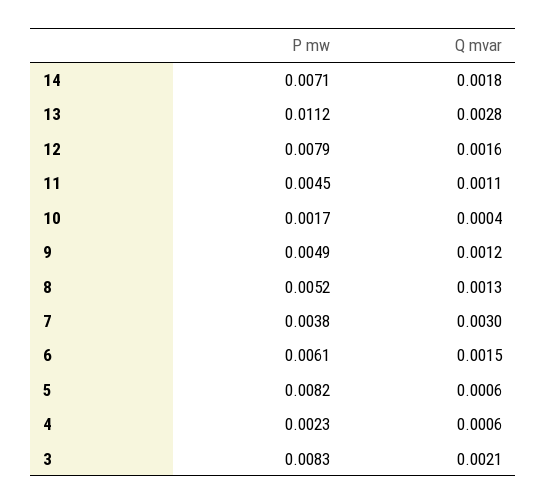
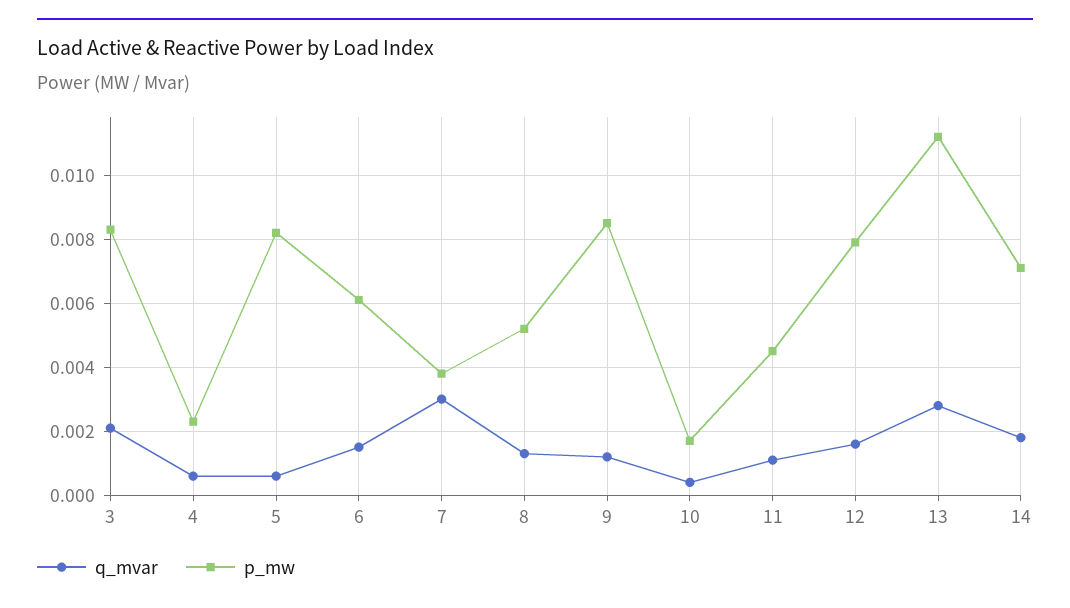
  {
    "P mw": {
      "14": 0.0071,
      "13": 0.0112,
      "12": 0.0079,
      "11": 0.0045,
      "10": 0.0017,
-     "9": 0.0049,
+     "9": 0.0085,
      "8": 0.0052,
      "7": 0.0038,
      "6": 0.0061,
      "5": 0.0082,
      "4": 0.0023,
      "3": 0.0083
    },
    "Q mvar": {
      "14": 0.0018,
      "13": 0.0028,
      "12": 0.0016,
      "11": 0.0011,
      "10": 0.0004,
      "9": 0.0012,
      "8": 0.0013,
      "7": 0.003,
      "6": 0.0015,
      "5": 0.0006,
      "4": 0.0006,
      "3": 0.0021
    }
  }

